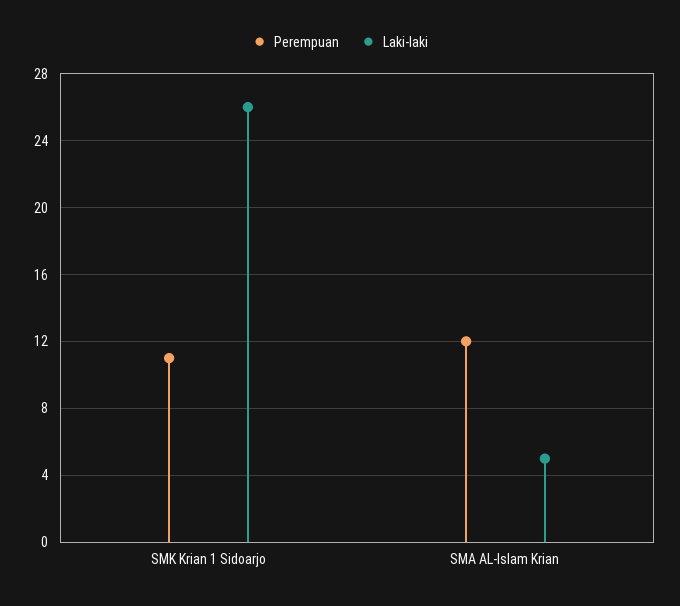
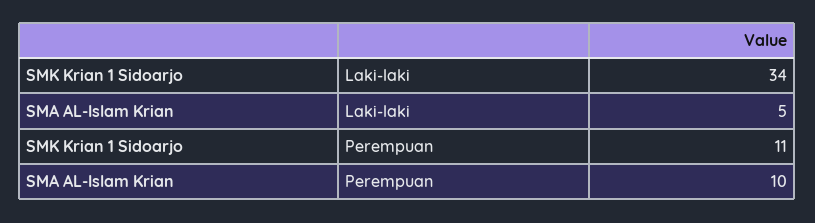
  {
    "Perempuan": {
      "SMK Krian 1 Sidoarjo": 11,
-     "SMA AL-Islam Krian": 12
+     "SMA AL-Islam Krian": 10
    },
    "Laki-laki": {
-     "SMK Krian 1 Sidoarjo": 26,
+     "SMK Krian 1 Sidoarjo": 34,
      "SMA AL-Islam Krian": 5
    }
  }

